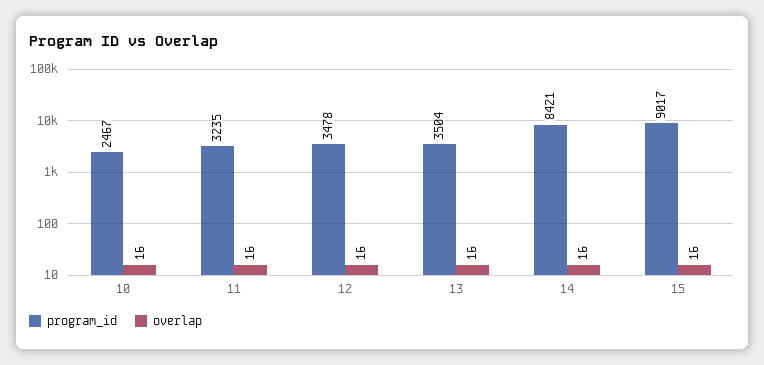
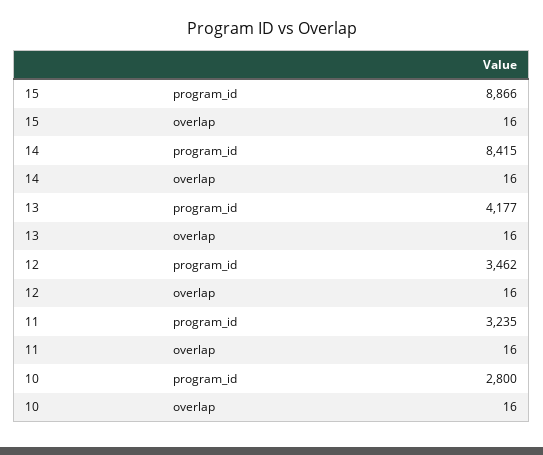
  {
    "program_id": {
-     "10": 2467,
+     "10": 2800,
      "11": 3235,
-     "12": 3478,
+     "12": 3462,
-     "13": 3504,
+     "13": 4177,
-     "14": 8421,
+     "14": 8415,
-     "15": 9017
+     "15": 8866
    },
    "overlap": {
      "10": 16,
      "11": 16,
      "12": 16,
      "13": 16,
      "14": 16,
      "15": 16
    }
  }

